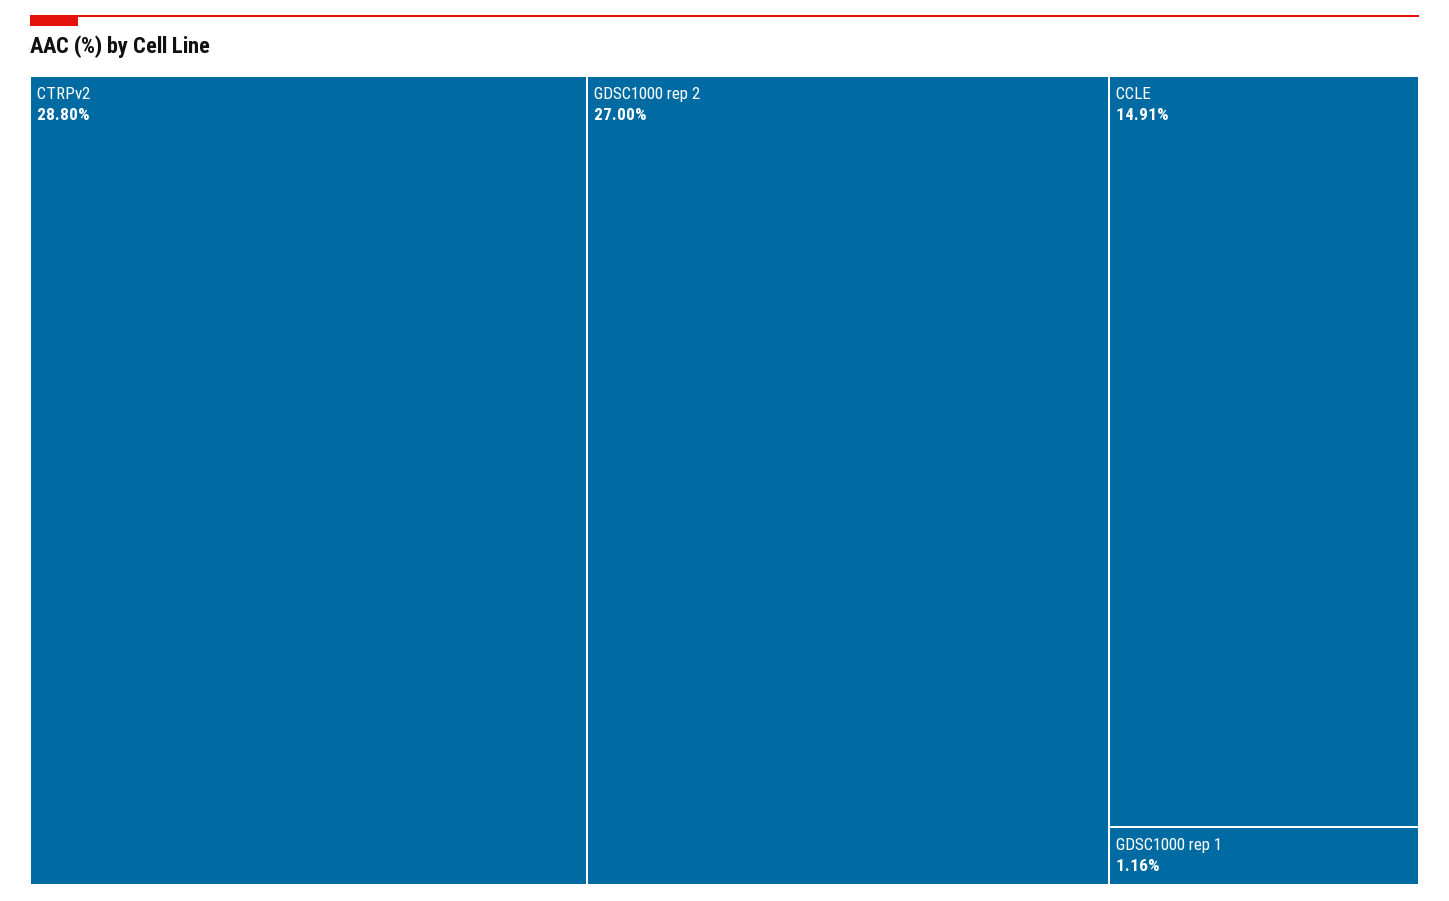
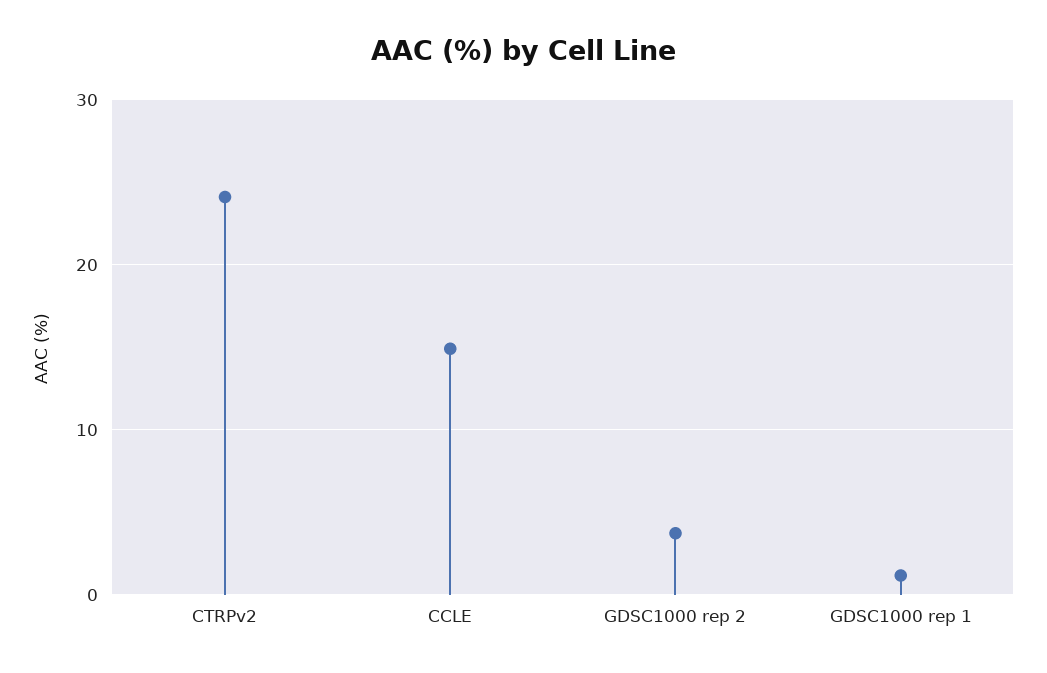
  {
-   "CTRPv2": 28.8,
+   "CTRPv2": 24,
-   "GDSC1000 rep 2": 27,
+   "GDSC1000 rep 2": 4,
    "CCLE": 14.91,
    "GDSC1000 rep 1": 1.16
  }

